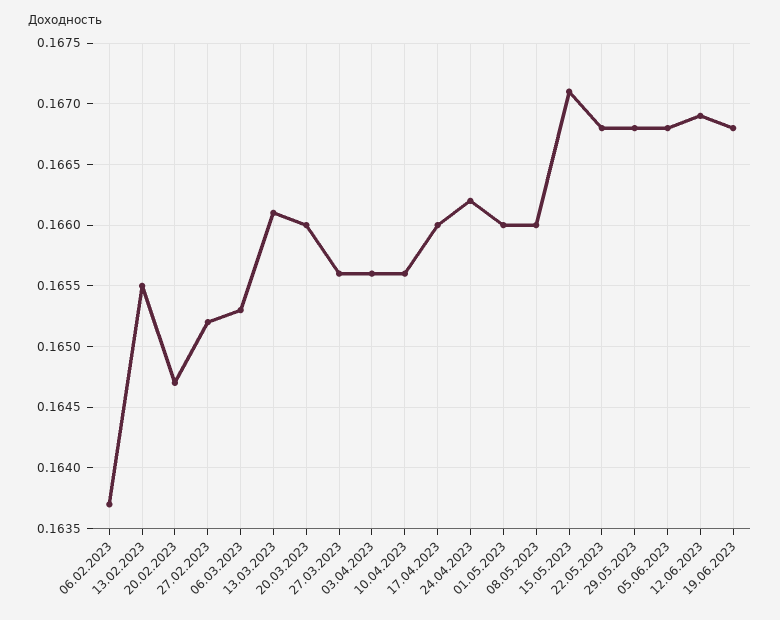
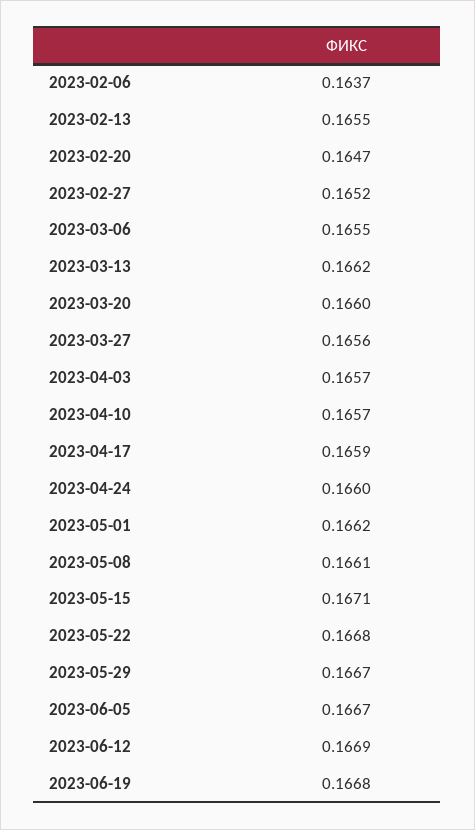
  {
    "06.02.2023": 0.1637,
    "13.02.2023": 0.1655,
    "20.02.2023": 0.1647,
    "27.02.2023": 0.1652,
-   "06.03.2023": 0.1653,
+   "06.03.2023": 0.1655,
-   "13.03.2023": 0.1661,
+   "13.03.2023": 0.1662,
    "20.03.2023": 0.166,
    "27.03.2023": 0.1656,
-   "03.04.2023": 0.1656,
+   "03.04.2023": 0.1657,
-   "10.04.2023": 0.1656,
+   "10.04.2023": 0.1657,
-   "17.04.2023": 0.166,
+   "17.04.2023": 0.1659,
-   "24.04.2023": 0.1662,
+   "24.04.2023": 0.166,
-   "01.05.2023": 0.166,
+   "01.05.2023": 0.1662,
-   "08.05.2023": 0.166,
+   "08.05.2023": 0.1661,
    "15.05.2023": 0.1671,
    "22.05.2023": 0.1668,
-   "29.05.2023": 0.1668,
+   "29.05.2023": 0.1667,
-   "05.06.2023": 0.1668,
+   "05.06.2023": 0.1667,
    "12.06.2023": 0.1669,
    "19.06.2023": 0.1668
  }

